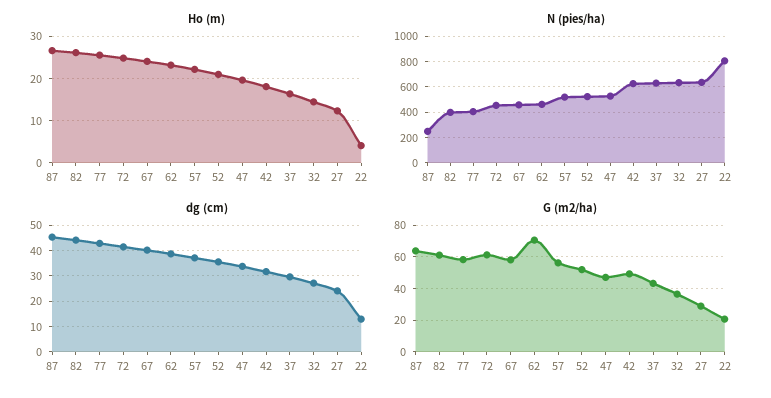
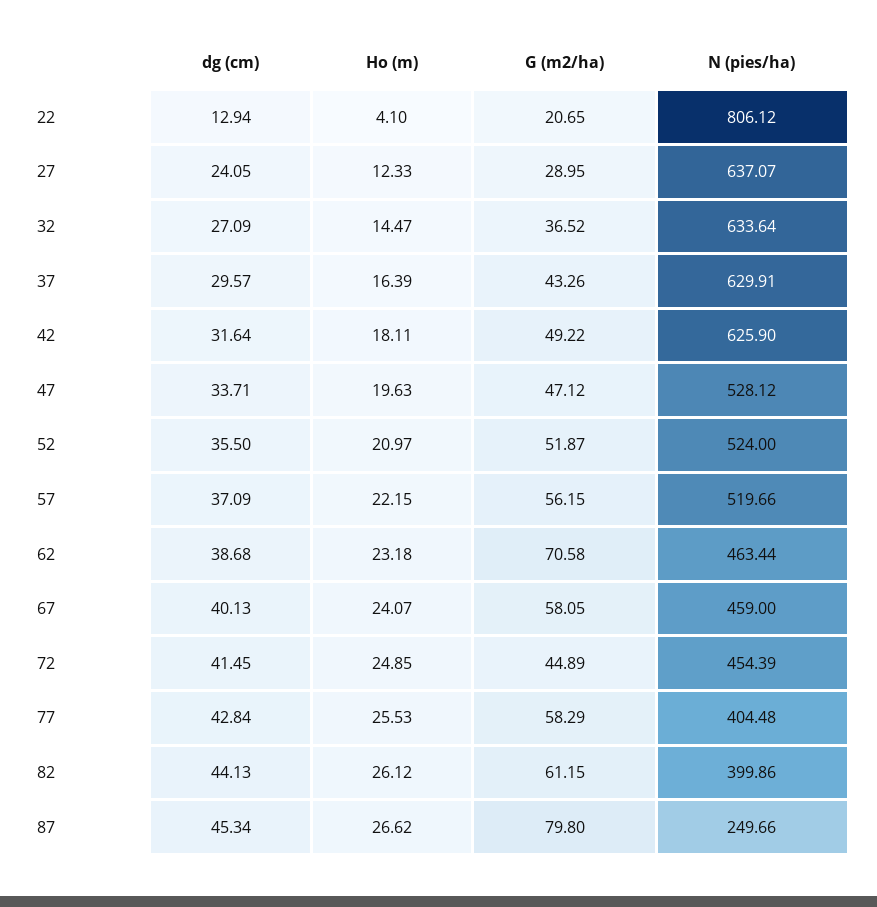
  {
    "Ho (m)": {
      "87": 26.62,
      "82": 26.12,
      "77": 25.53,
      "72": 24.85,
      "67": 24.07,
      "62": 23.18,
      "57": 22.15,
      "52": 20.97,
      "47": 19.63,
      "42": 18.11,
      "37": 16.39,
      "32": 14.47,
      "27": 12.33,
      "22": 4.1
    },
    "N (pies/ha)": {
      "87": 249.66,
      "82": 399.86,
      "77": 404.48,
      "72": 454.39,
      "67": 459,
      "62": 463.44,
      "57": 519.66,
      "52": 524,
      "47": 528.12,
      "42": 625.9,
      "37": 629.91,
      "32": 633.64,
      "27": 637.07,
      "22": 806.12
    },
    "dg (cm)": {
      "87": 45.34,
      "82": 44.13,
      "77": 42.84,
      "72": 41.45,
      "67": 40.13,
      "62": 38.68,
      "57": 37.09,
      "52": 35.5,
      "47": 33.71,
      "42": 31.64,
      "37": 29.57,
      "32": 27.09,
      "27": 24.05,
      "22": 12.94
    },
    "G (m2/ha)": {
-     "87": 65,
+     "87": 79.8,
      "82": 61.15,
      "77": 58.29,
-     "72": 60,
+     "72": 44.89,
      "67": 58.05,
      "62": 70.58,
      "57": 56.15,
      "52": 51.87,
      "47": 47.12,
      "42": 49.22,
      "37": 43.26,
      "32": 36.52,
      "27": 28.95,
      "22": 20.65
    }
  }

